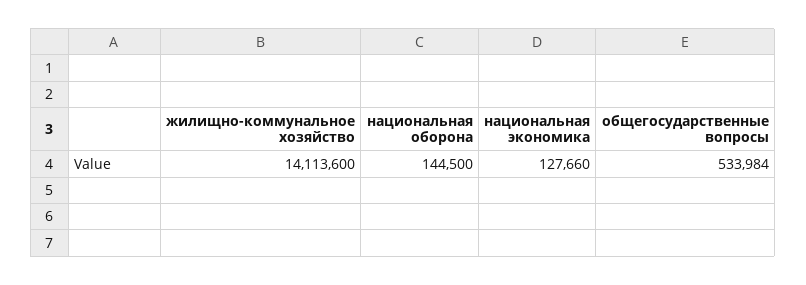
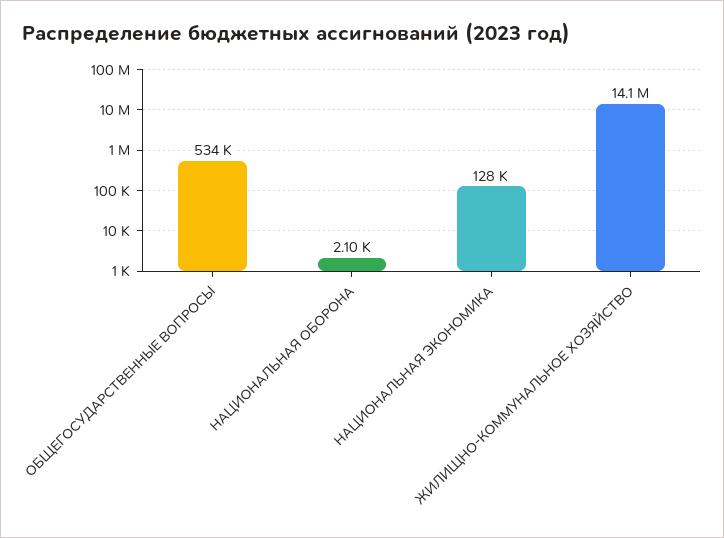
  {
    "жилищно-коммунальное хозяйство": 14113600,
-   "национальная оборона": 144500,
+   "национальная оборона": 2100,
    "национальная экономика": 127660,
    "общегосударственные вопросы": 533984
  }

